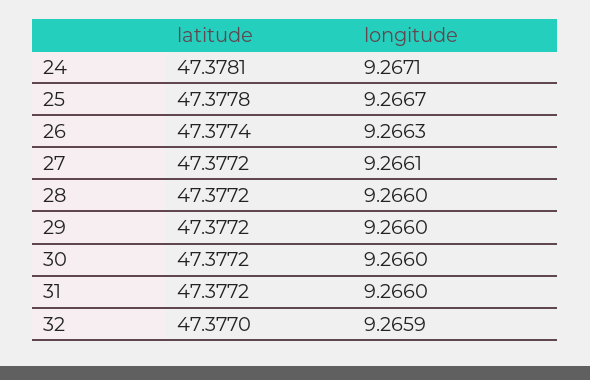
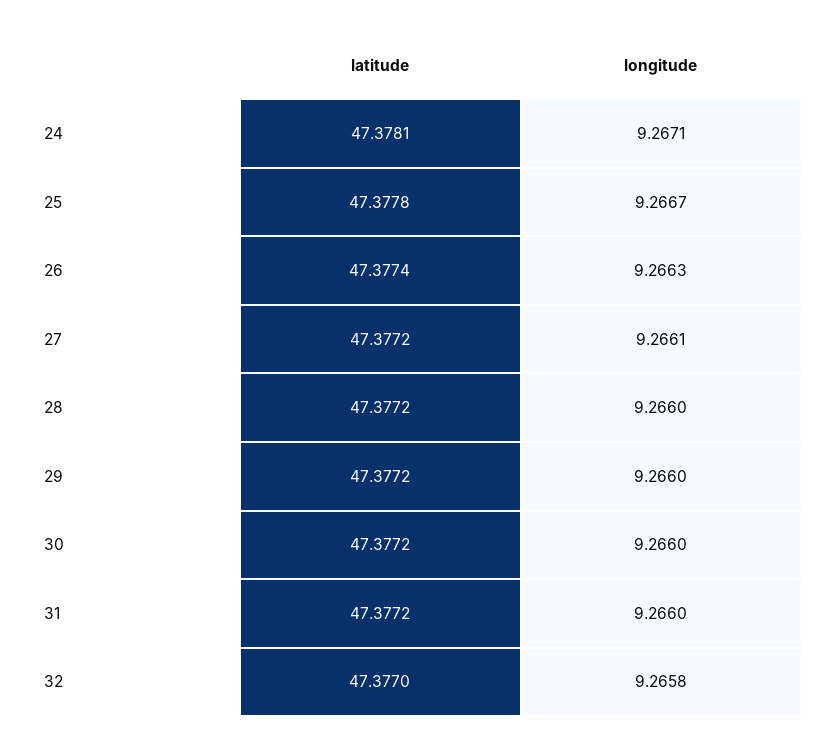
  {
    "latitude": {
      "24": 47.3781,
      "25": 47.3778,
      "26": 47.3774,
      "27": 47.3772,
      "28": 47.3772,
      "29": 47.3772,
      "30": 47.3772,
      "31": 47.3772,
      "32": 47.377
    },
    "longitude": {
      "24": 9.2671,
      "25": 9.2667,
      "26": 9.2663,
      "27": 9.2661,
      "28": 9.266,
      "29": 9.266,
      "30": 9.266,
      "31": 9.266,
-     "32": 9.2659
+     "32": 9.2658
    }
  }

